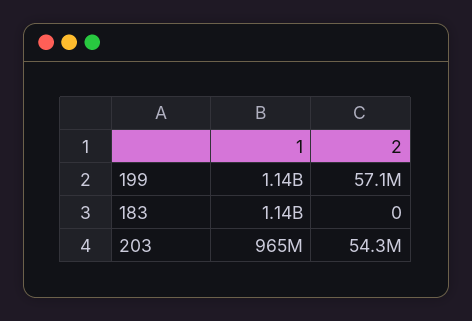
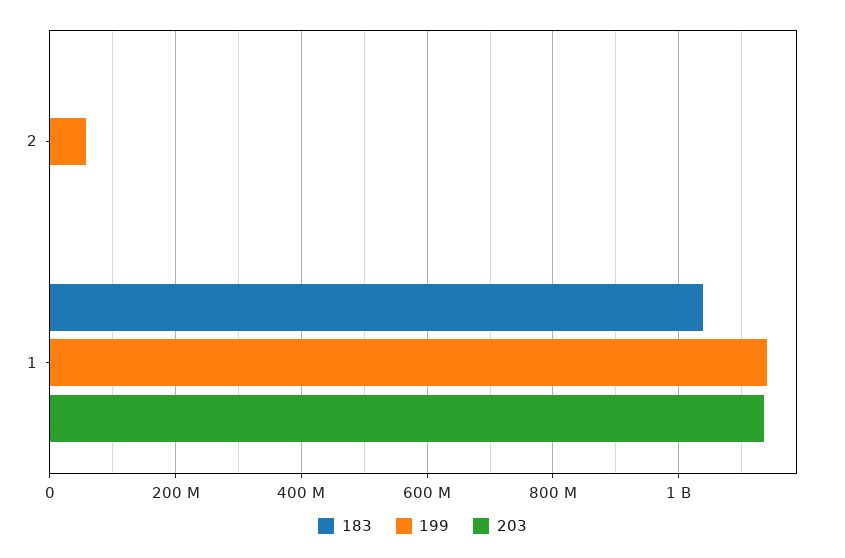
  {
    "199": {
      "1": 1140000000,
      "2": 57100000
    },
    "183": {
-     "1": 1140000000,
+     "1": 1040000000,
      "2": 0
    },
    "203": {
-     "1": 965000000,
+     "1": 1140000000,
-     "2": 54300000
+     "2": 0
    }
  }

